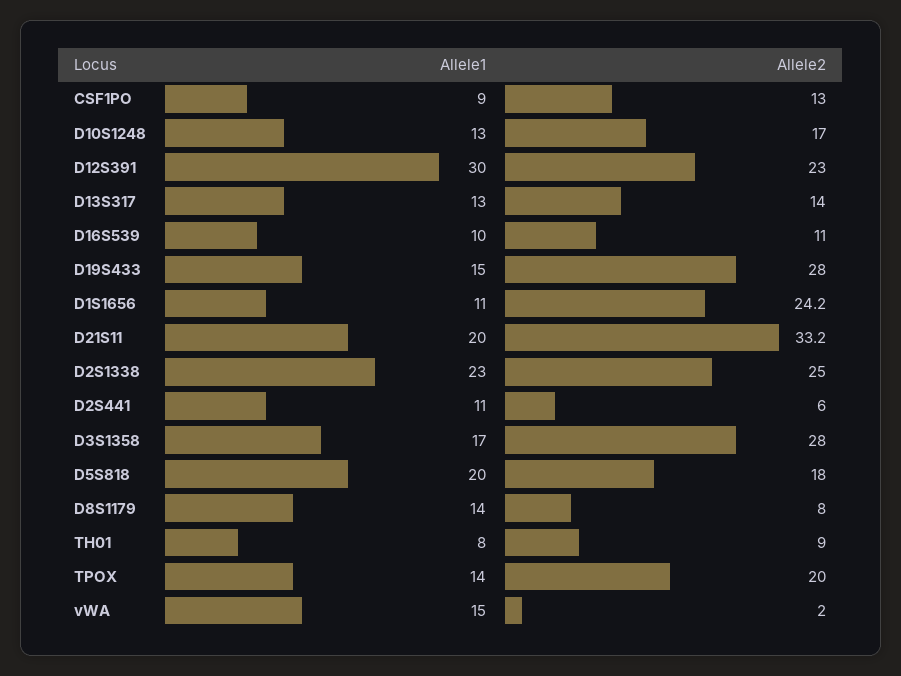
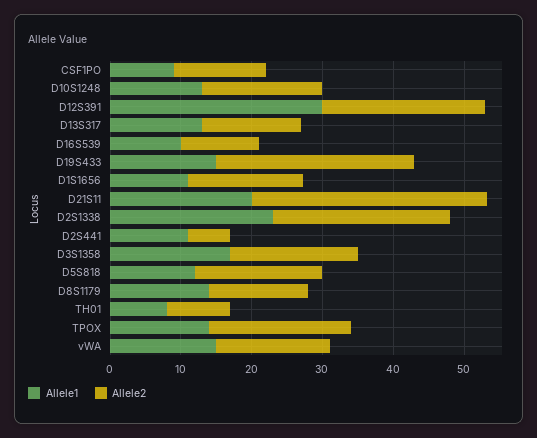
  {
    "Allele1": {
      "CSF1PO": 9,
      "D10S1248": 13,
      "D12S391": 30,
      "D13S317": 13,
      "D16S539": 10,
      "D19S433": 15,
      "D1S1656": 11,
      "D21S11": 20,
      "D2S1338": 23,
      "D2S441": 11,
      "D3S1358": 17,
-     "D5S818": 20,
+     "D5S818": 12,
      "D8S1179": 14,
      "TH01": 8,
      "TPOX": 14,
      "vWA": 15
    },
    "Allele2": {
      "CSF1PO": 13,
      "D10S1248": 17,
      "D12S391": 23,
      "D13S317": 14,
      "D16S539": 11,
      "D19S433": 28,
-     "D1S1656": 24.2,
+     "D1S1656": 16,
      "D21S11": 33.2,
      "D2S1338": 25,
      "D2S441": 6,
-     "D3S1358": 28,
+     "D3S1358": 18,
      "D5S818": 18,
-     "D8S1179": 8,
+     "D8S1179": 14,
      "TH01": 9,
      "TPOX": 20,
-     "vWA": 2
+     "vWA": 16
    }
  }

